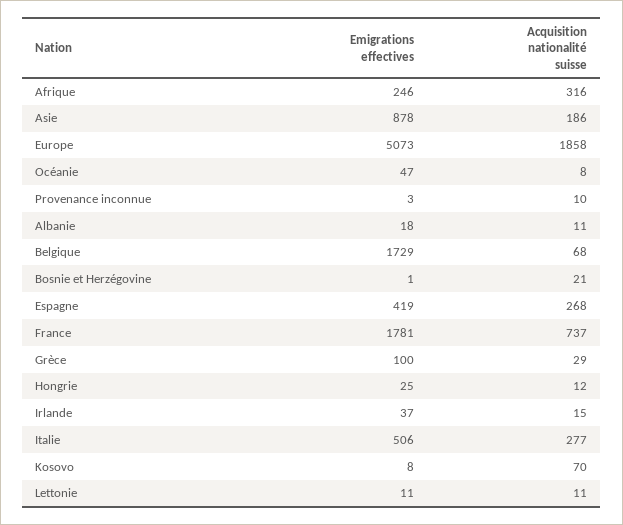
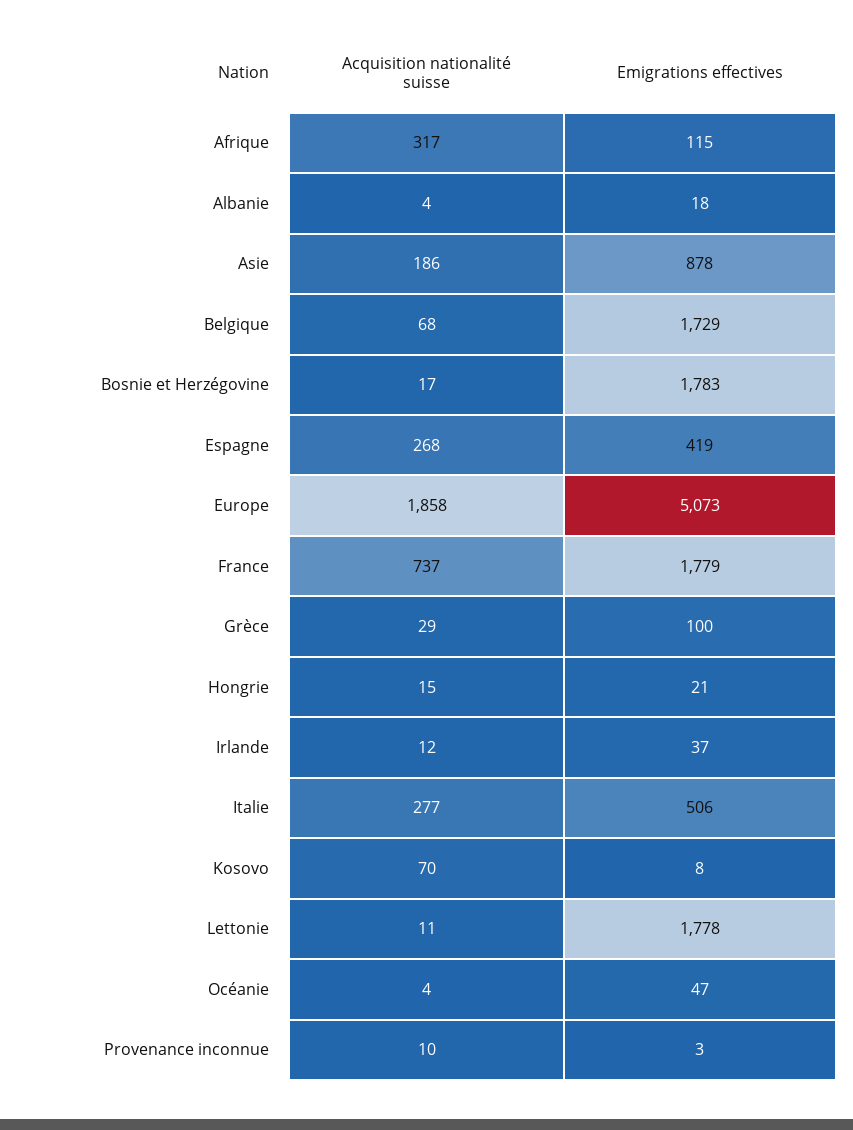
  {
    "Emigrations effectives": {
-     "Afrique": 246,
+     "Afrique": 115,
      "Asie": 878,
      "Europe": 5073,
      "Océanie": 47,
      "Provenance inconnue": 3,
      "Albanie": 18,
      "Belgique": 1729,
-     "Bosnie et Herzégovine": 1,
+     "Bosnie et Herzégovine": 1783,
      "Espagne": 419,
-     "France": 1781,
+     "France": 1779,
      "Grèce": 100,
-     "Hongrie": 25,
+     "Hongrie": 21,
      "Irlande": 37,
      "Italie": 506,
      "Kosovo": 8,
-     "Lettonie": 11
+     "Lettonie": 1778
    },
    "Acquisition nationalité suisse": {
-     "Afrique": 316,
+     "Afrique": 317,
      "Asie": 186,
      "Europe": 1858,
-     "Océanie": 8,
+     "Océanie": 4,
      "Provenance inconnue": 10,
-     "Albanie": 11,
+     "Albanie": 4,
      "Belgique": 68,
-     "Bosnie et Herzégovine": 21,
+     "Bosnie et Herzégovine": 17,
      "Espagne": 268,
      "France": 737,
      "Grèce": 29,
-     "Hongrie": 12,
+     "Hongrie": 15,
-     "Irlande": 15,
+     "Irlande": 12,
      "Italie": 277,
      "Kosovo": 70,
      "Lettonie": 11
    }
  }

